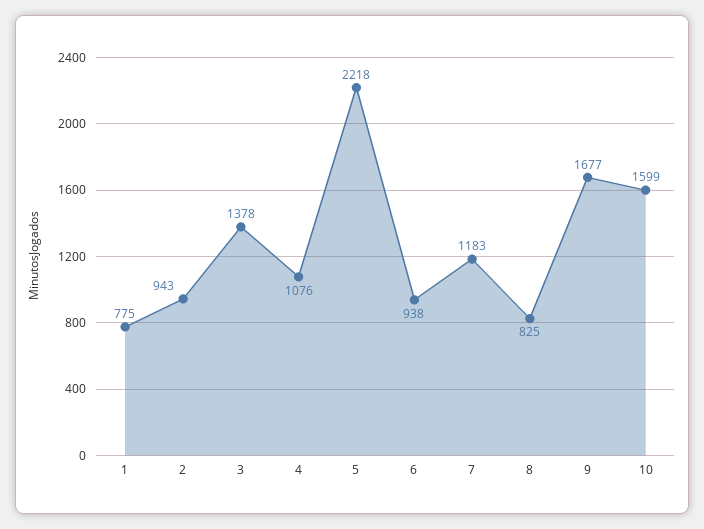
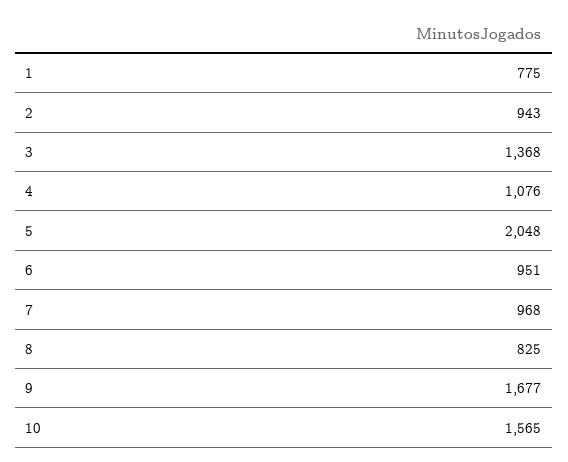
  {
    "1": 775,
    "2": 943,
-   "3": 1378,
+   "3": 1368,
    "4": 1076,
-   "5": 2218,
+   "5": 2048,
-   "6": 938,
+   "6": 951,
-   "7": 1183,
+   "7": 968,
    "8": 825,
    "9": 1677,
-   "10": 1599
+   "10": 1565
  }

